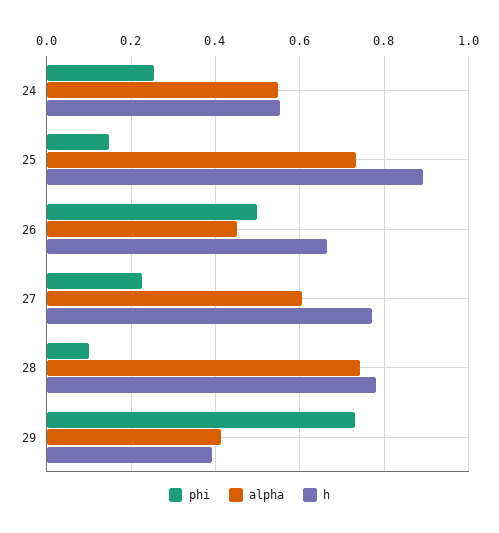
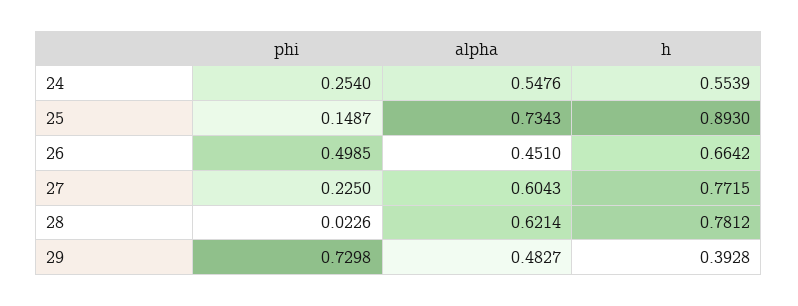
  {
    "phi": {
      "24": 0.254,
      "25": 0.1487,
      "26": 0.4985,
      "27": 0.225,
-     "28": 0.1,
+     "28": 0.0226,
      "29": 0.7298
    },
    "alpha": {
      "24": 0.5476,
      "25": 0.7343,
      "26": 0.451,
      "27": 0.6043,
-     "28": 0.74,
+     "28": 0.6214,
-     "29": 0.42
+     "29": 0.4827
    },
    "h": {
      "24": 0.5539,
      "25": 0.893,
      "26": 0.6642,
      "27": 0.7715,
      "28": 0.7812,
      "29": 0.3928
    }
  }

